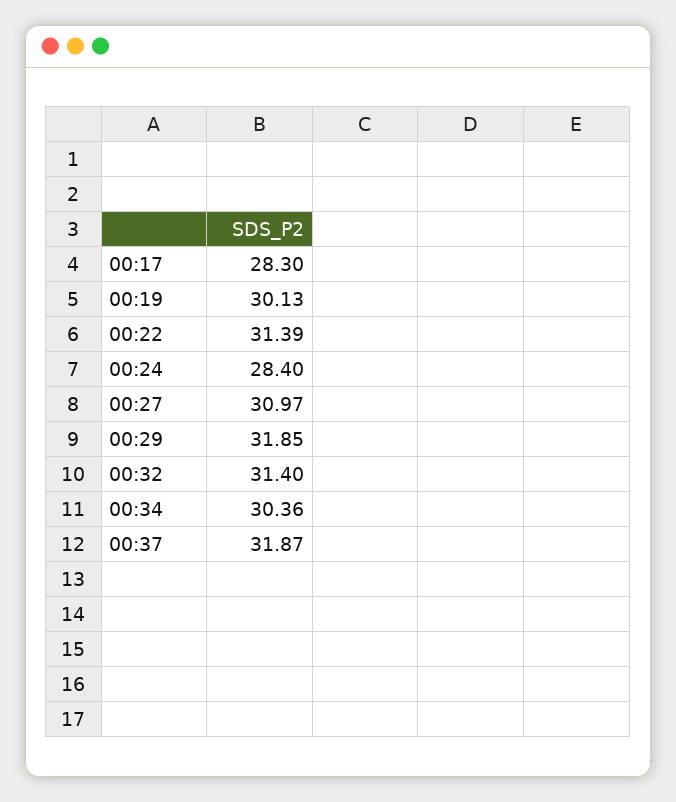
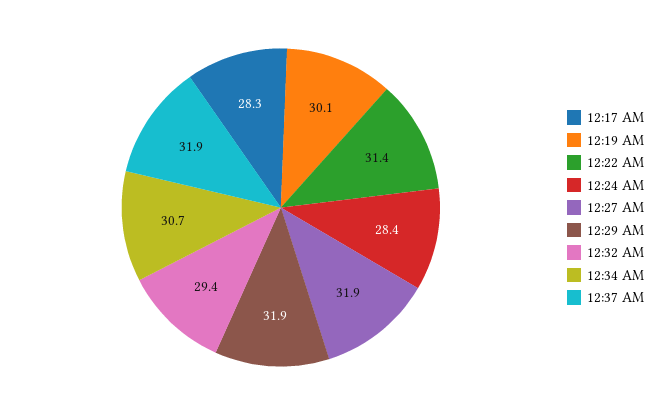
  {
    "00:17": 28.3,
    "00:19": 30.13,
    "00:22": 31.39,
    "00:24": 28.4,
-   "00:27": 30.97,
+   "00:27": 31.9,
    "00:29": 31.85,
-   "00:32": 31.4,
+   "00:32": 29.4,
-   "00:34": 30.36,
+   "00:34": 30.7,
    "00:37": 31.87
  }

